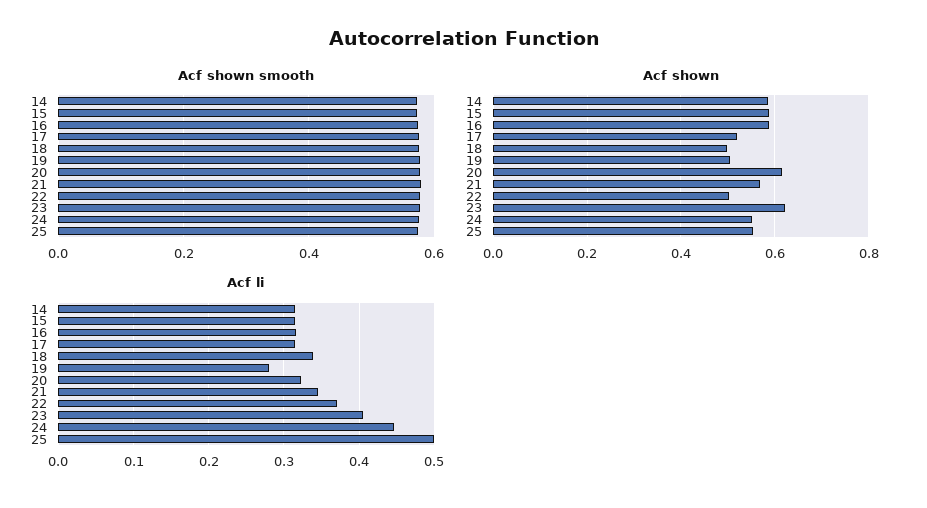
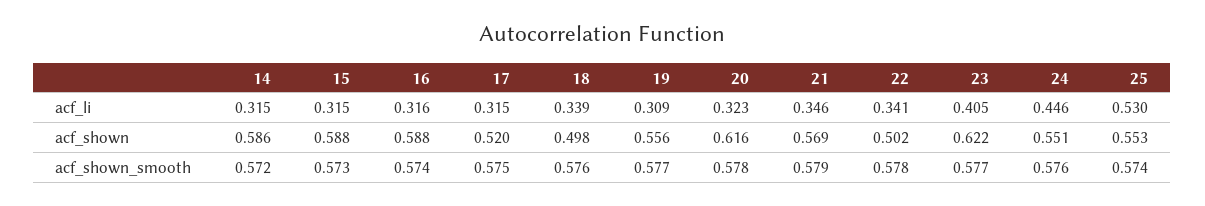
  {
    "Acf shown smooth": {
      "14": 0.572,
      "15": 0.573,
      "16": 0.574,
      "17": 0.575,
      "18": 0.576,
      "19": 0.577,
      "20": 0.578,
      "21": 0.579,
      "22": 0.578,
      "23": 0.577,
      "24": 0.576,
      "25": 0.574
    },
    "Acf shown": {
      "14": 0.586,
      "15": 0.588,
      "16": 0.588,
      "17": 0.52,
      "18": 0.498,
-     "19": 0.5,
+     "19": 0.556,
      "20": 0.616,
      "21": 0.569,
      "22": 0.502,
      "23": 0.622,
      "24": 0.551,
      "25": 0.553
    },
    "Acf li": {
      "14": 0.315,
      "15": 0.315,
      "16": 0.316,
      "17": 0.315,
      "18": 0.339,
-     "19": 0.28,
+     "19": 0.309,
      "20": 0.323,
      "21": 0.346,
-     "22": 0.37,
+     "22": 0.341,
      "23": 0.405,
      "24": 0.446,
-     "25": 0.5
+     "25": 0.53
    }
  }

